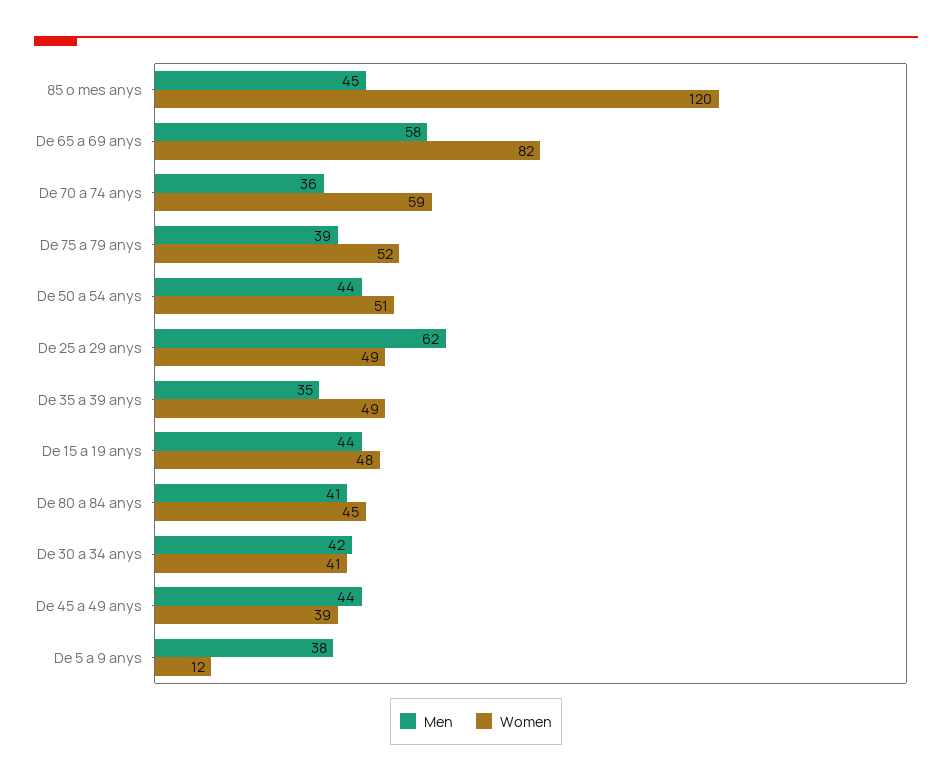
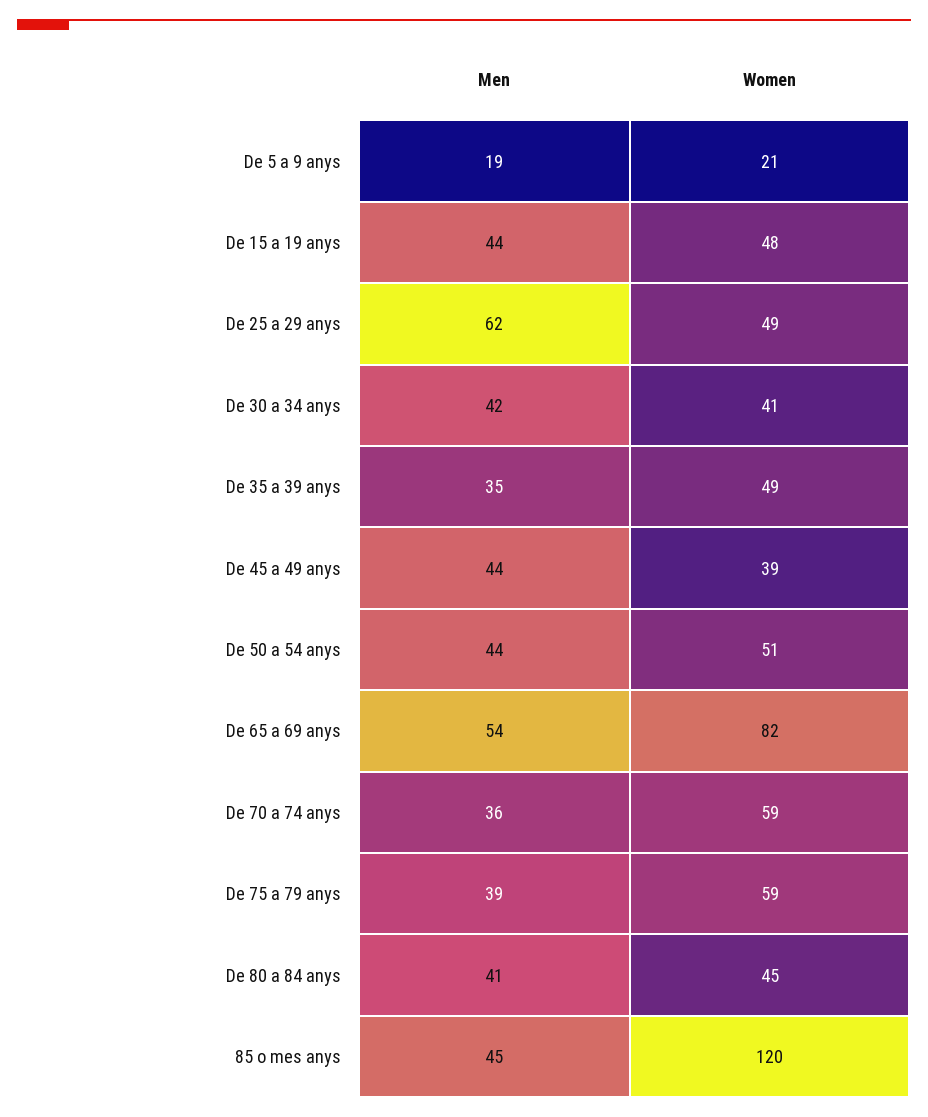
  {
    "Men": {
      "85 o mes anys": 45,
-     "De 65 a 69 anys": 58,
+     "De 65 a 69 anys": 54,
      "De 70 a 74 anys": 36,
      "De 75 a 79 anys": 39,
      "De 50 a 54 anys": 44,
      "De 25 a 29 anys": 62,
      "De 35 a 39 anys": 35,
      "De 15 a 19 anys": 44,
      "De 80 a 84 anys": 41,
      "De 30 a 34 anys": 42,
      "De 45 a 49 anys": 44,
-     "De 5 a 9 anys": 38
+     "De 5 a 9 anys": 19
    },
    "Women": {
      "85 o mes anys": 120,
      "De 65 a 69 anys": 82,
      "De 70 a 74 anys": 59,
-     "De 75 a 79 anys": 52,
+     "De 75 a 79 anys": 59,
      "De 50 a 54 anys": 51,
      "De 25 a 29 anys": 49,
      "De 35 a 39 anys": 49,
      "De 15 a 19 anys": 48,
      "De 80 a 84 anys": 45,
      "De 30 a 34 anys": 41,
      "De 45 a 49 anys": 39,
-     "De 5 a 9 anys": 12
+     "De 5 a 9 anys": 21
    }
  }

